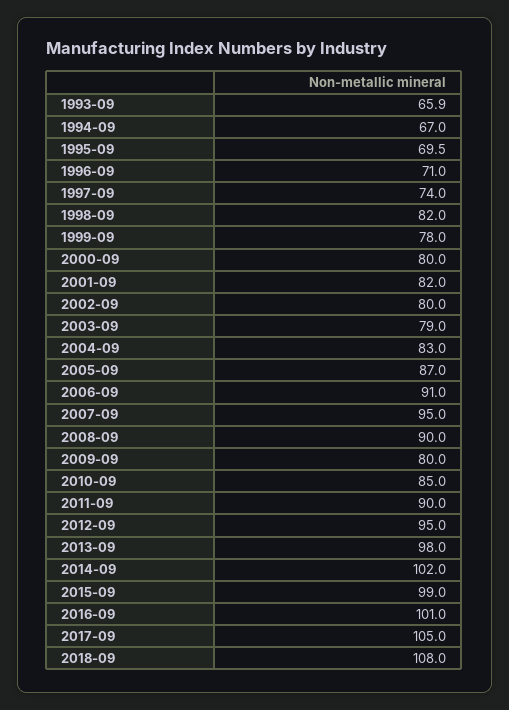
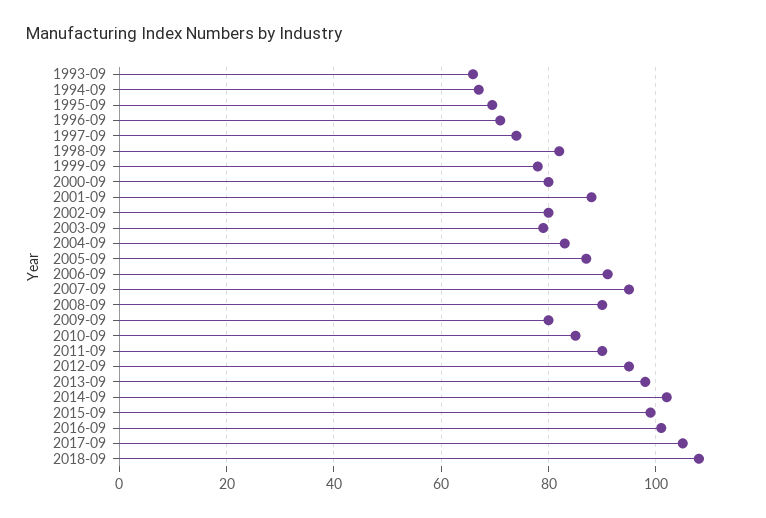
  {
    "1993-09": 65.9,
    "1994-09": 67,
    "1995-09": 69.5,
    "1996-09": 71,
    "1997-09": 74,
    "1998-09": 82,
    "1999-09": 78,
    "2000-09": 80,
-   "2001-09": 82,
+   "2001-09": 88,
    "2002-09": 80,
    "2003-09": 79,
    "2004-09": 83,
    "2005-09": 87,
    "2006-09": 91,
    "2007-09": 95,
    "2008-09": 90,
    "2009-09": 80,
    "2010-09": 85,
    "2011-09": 90,
    "2012-09": 95,
    "2013-09": 98,
    "2014-09": 102,
    "2015-09": 99,
    "2016-09": 101,
    "2017-09": 105,
    "2018-09": 108
  }

